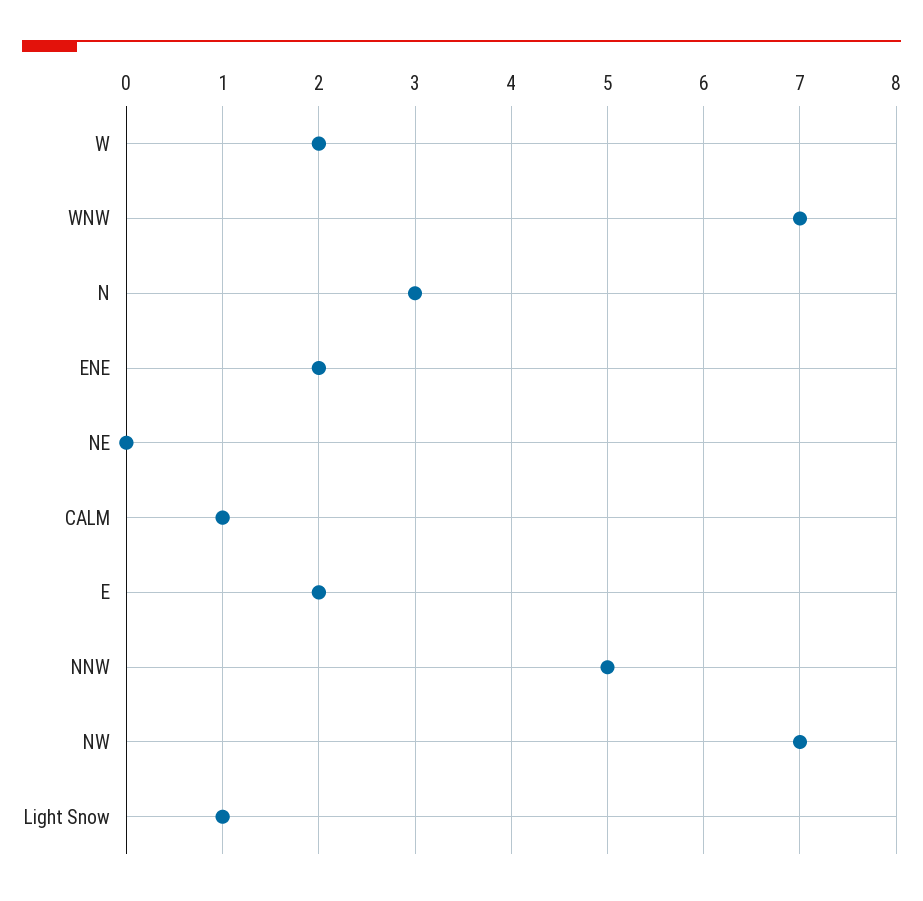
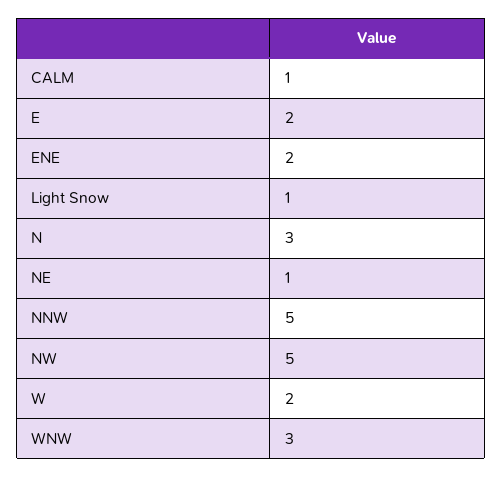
  {
    "W": 2,
-   "WNW": 7,
+   "WNW": 3,
    "N": 3,
    "ENE": 2,
-   "NE": 0,
+   "NE": 1,
    "CALM": 1,
    "E": 2,
    "NNW": 5,
-   "NW": 7,
+   "NW": 5,
    "Light Snow": 1
  }

